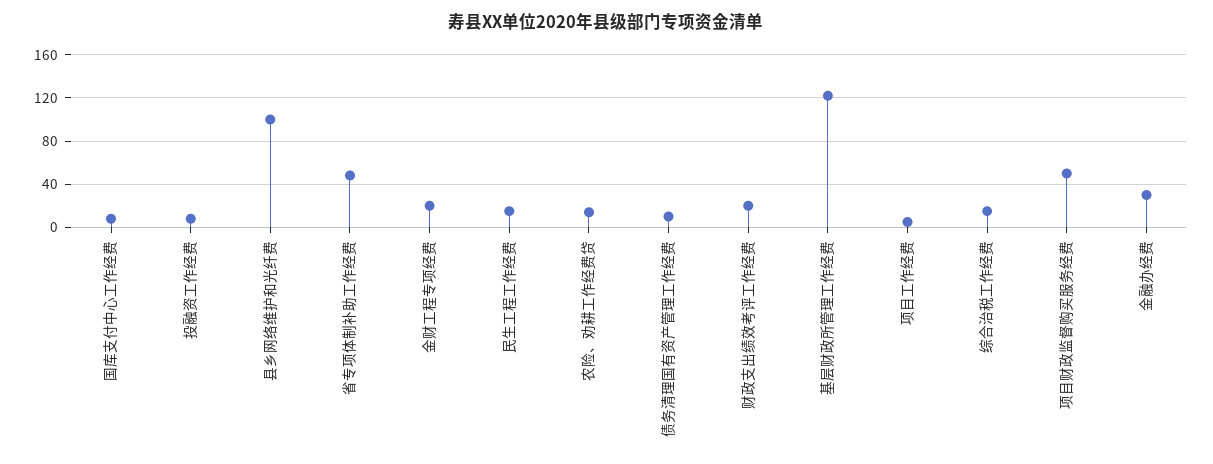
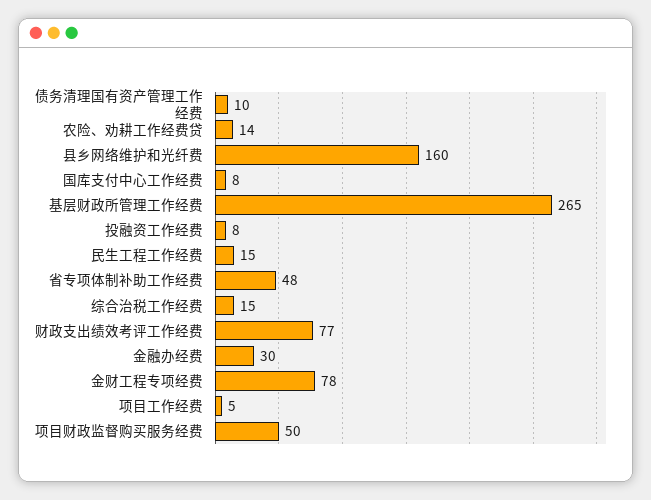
  {
    "国库支付中心工作经费": 8,
    "投融资工作经费": 8,
-   "县乡网络维护和光纤费": 100,
+   "县乡网络维护和光纤费": 160,
    "省专项体制补助工作经费": 48,
-   "金财工程专项经费": 20,
+   "金财工程专项经费": 78,
    "民生工程工作经费": 15,
    "农险、劝耕工作经费贷": 14,
    "债务清理国有资产管理工作经费": 10,
-   "财政支出绩效考评工作经费": 20,
+   "财政支出绩效考评工作经费": 77,
-   "基层财政所管理工作经费": 120,
+   "基层财政所管理工作经费": 265,
    "项目工作经费": 5,
    "综合治税工作经费": 15,
    "项目财政监督购买服务经费": 50,
    "金融办经费": 30
  }

